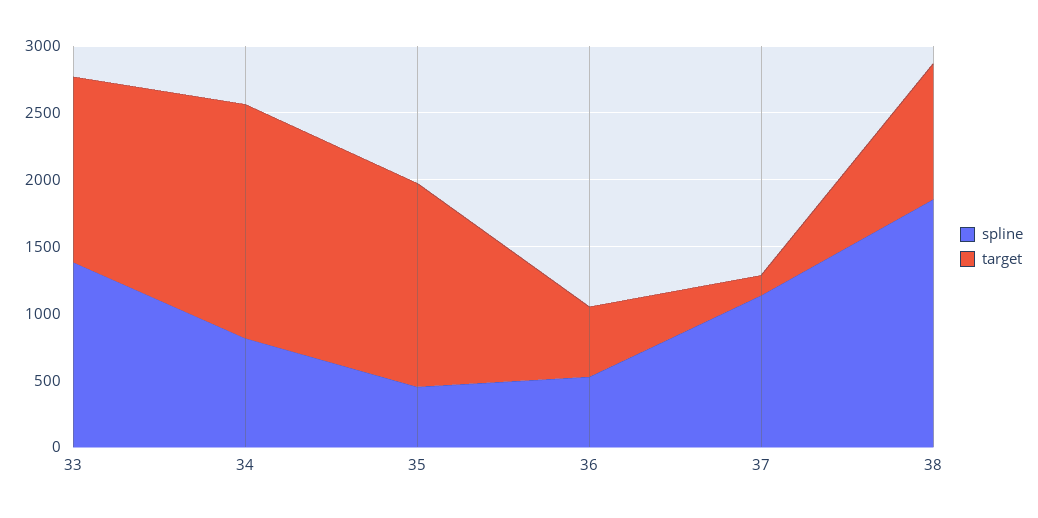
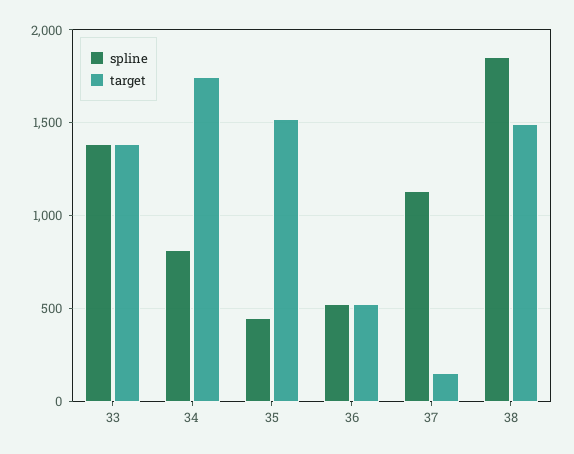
  {
    "spline": {
      "33": 1400,
      "34": 800,
      "35": 450,
      "36": 550,
      "37": 1150,
      "38": 1850
    },
    "target": {
      "33": 1400,
      "34": 1750,
      "35": 1500,
      "36": 550,
      "37": 150,
-     "38": 1000
+     "38": 1500
    }
  }

